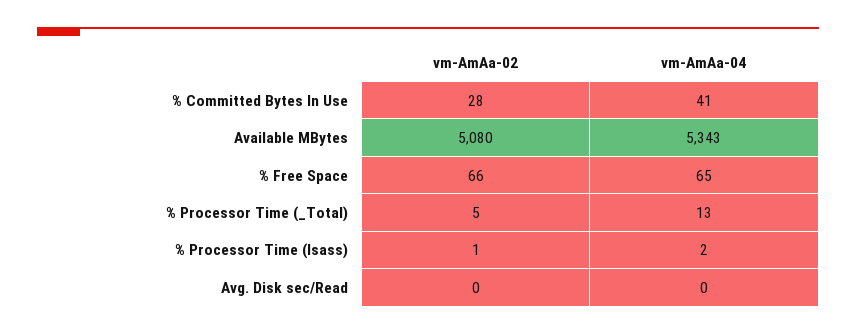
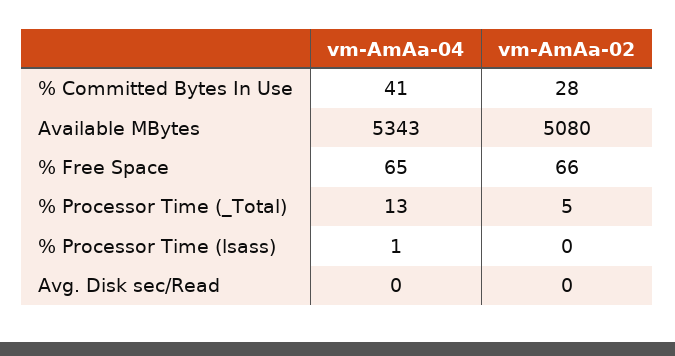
  {
    "vm-AmAa-02": {
      "% Committed Bytes In Use": 28,
      "Available MBytes": 5080,
      "% Free Space": 66,
      "% Processor Time (_Total)": 5,
-     "% Processor Time (lsass)": 1,
+     "% Processor Time (lsass)": 0,
      "Avg. Disk sec/Read": 0
    },
    "vm-AmAa-04": {
      "% Committed Bytes In Use": 41,
      "Available MBytes": 5343,
      "% Free Space": 65,
      "% Processor Time (_Total)": 13,
-     "% Processor Time (lsass)": 2,
+     "% Processor Time (lsass)": 1,
      "Avg. Disk sec/Read": 0
    }
  }

